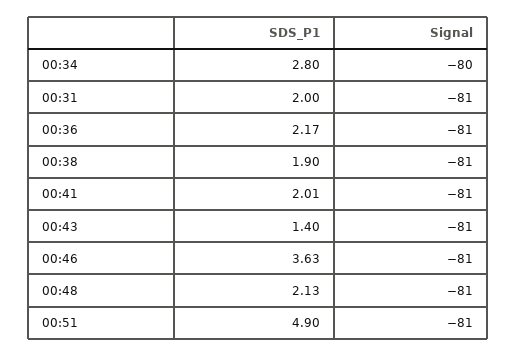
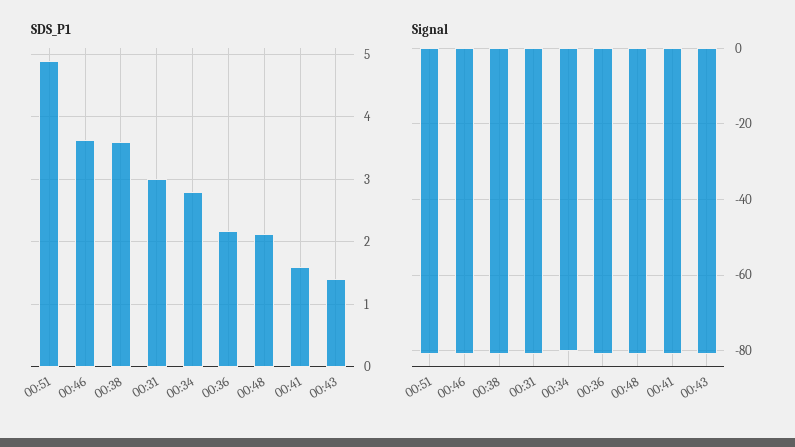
  {
    "SDS_P1": {
      "00:34": 2.8,
-     "00:31": 2,
+     "00:31": 3,
      "00:36": 2.17,
-     "00:38": 1.9,
+     "00:38": 3.6,
-     "00:41": 2.01,
+     "00:41": 1.6,
      "00:43": 1.4,
      "00:46": 3.63,
      "00:48": 2.13,
      "00:51": 4.9
    },
    "Signal": {
      "00:34": -80,
      "00:31": -81,
      "00:36": -81,
      "00:38": -81,
      "00:41": -81,
      "00:43": -81,
      "00:46": -81,
      "00:48": -81,
      "00:51": -81
    }
  }

